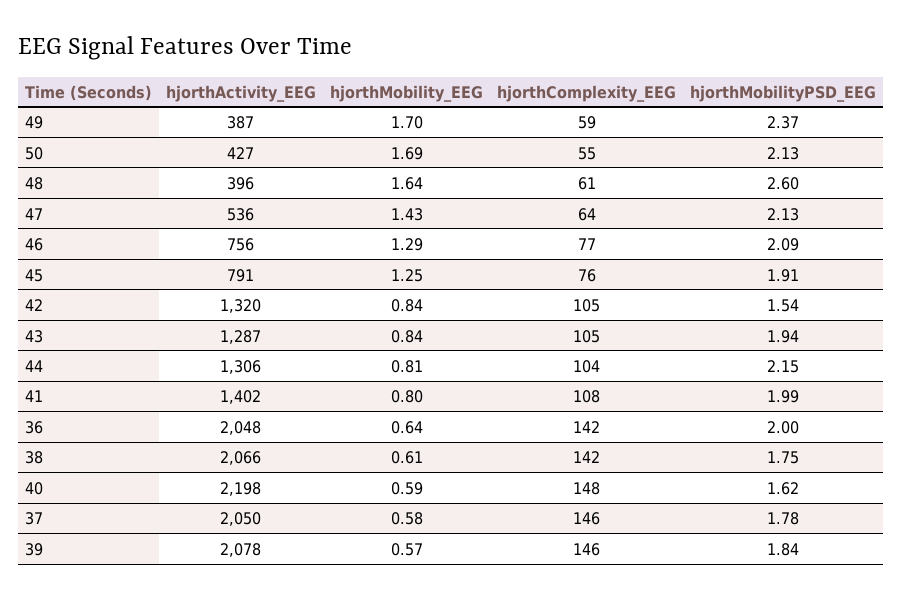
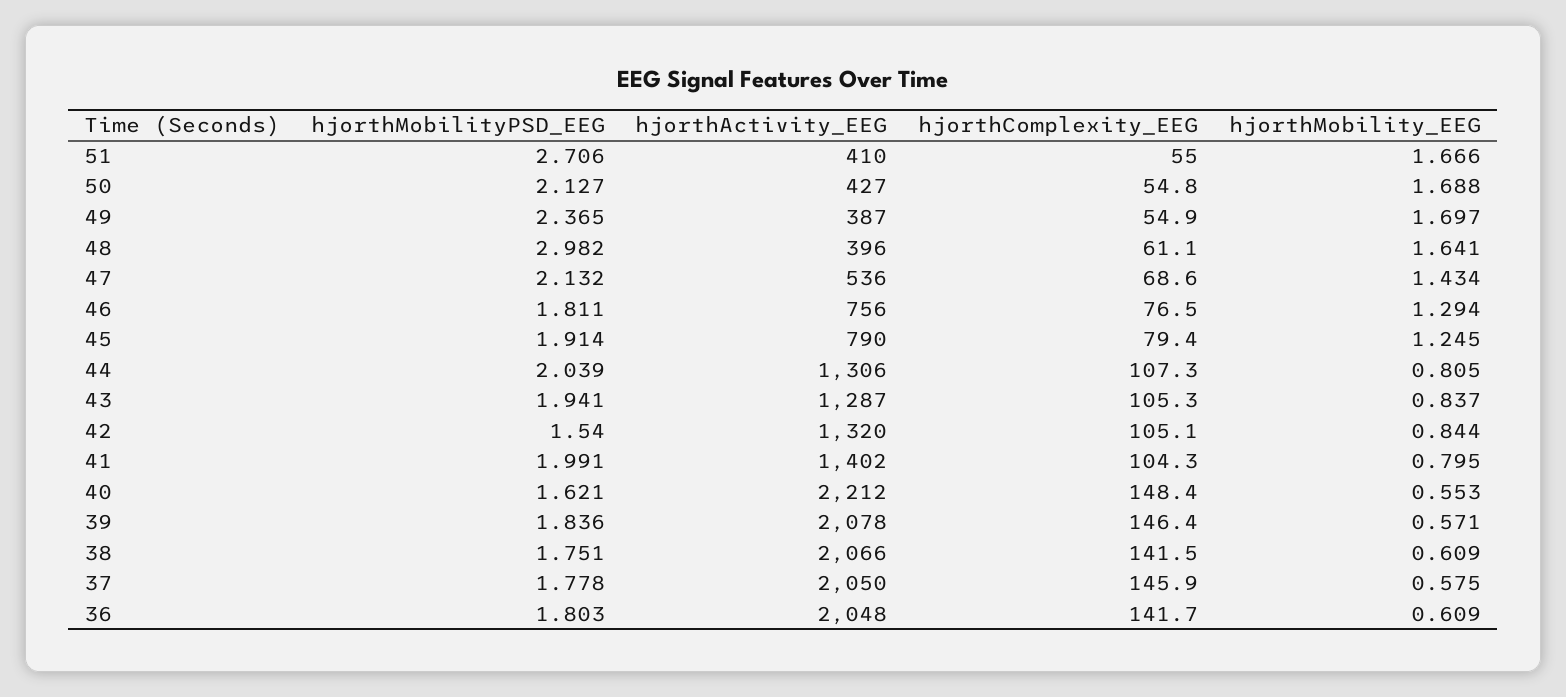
  {
    "hjorthActivity_EEG": {
      "49": 387,
      "50": 427,
      "48": 396,
      "47": 536,
      "46": 756,
-     "45": 791,
+     "45": 790,
      "42": 1320,
      "43": 1287,
      "44": 1306,
      "41": 1402,
      "36": 2048,
      "38": 2066,
-     "40": 2198,
+     "40": 2212,
      "37": 2050,
-     "39": 2078
+     "39": 2078,
+     "51": 410
    },
    "hjorthMobility_EEG": {
      "49": 1.697,
      "50": 1.688,
      "48": 1.641,
      "47": 1.434,
      "46": 1.294,
      "45": 1.245,
      "42": 0.844,
      "43": 0.837,
      "44": 0.805,
      "41": 0.795,
-     "36": 0.64,
+     "36": 0.609,
      "38": 0.609,
-     "40": 0.59,
+     "40": 0.553,
      "37": 0.575,
-     "39": 0.571
+     "39": 0.571,
+     "51": 1.666
    },
    "hjorthComplexity_EEG": {
-     "49": 59,
+     "49": 54.9,
      "50": 54.8,
      "48": 61.1,
-     "47": 64,
+     "47": 68.6,
      "46": 76.5,
-     "45": 76,
+     "45": 79.4,
      "42": 105.1,
      "43": 105.3,
-     "44": 104,
+     "44": 107.3,
-     "41": 108,
+     "41": 104.3,
      "36": 141.7,
      "38": 141.5,
      "40": 148.4,
      "37": 145.9,
-     "39": 146.4
+     "39": 146.4,
+     "51": 55
    },
    "hjorthMobilityPSD_EEG": {
      "49": 2.365,
      "50": 2.127,
-     "48": 2.6,
+     "48": 2.982,
      "47": 2.132,
-     "46": 2.09,
+     "46": 1.811,
      "45": 1.914,
      "42": 1.54,
      "43": 1.941,
-     "44": 2.15,
+     "44": 2.039,
      "41": 1.991,
-     "36": 2,
+     "36": 1.803,
      "38": 1.751,
      "40": 1.621,
      "37": 1.778,
-     "39": 1.836
+     "39": 1.836,
+     "51": 2.706
    }
  }

